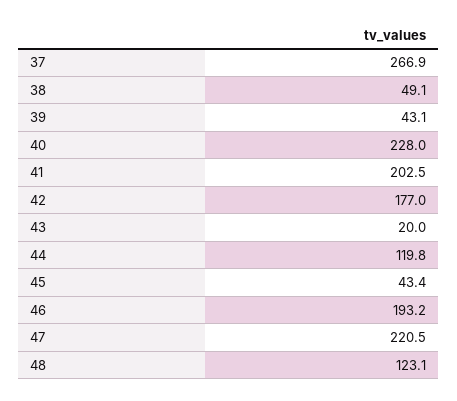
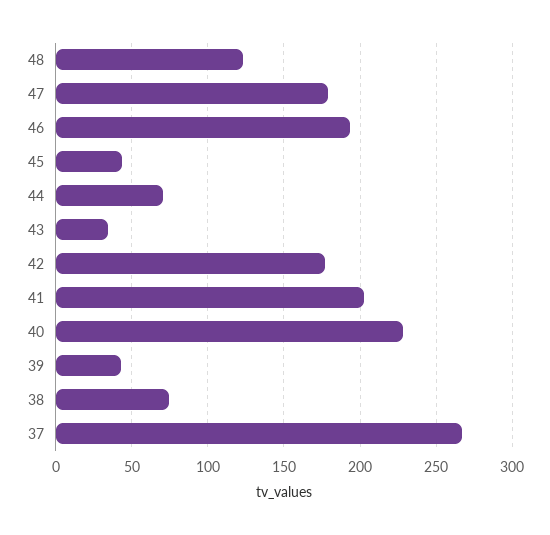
  {
    "37": 266.9,
-   "38": 49.1,
+   "38": 75,
    "39": 43.1,
    "40": 228,
    "41": 202.5,
    "42": 177,
-   "43": 20,
+   "43": 35,
-   "44": 119.8,
+   "44": 70,
    "45": 43.4,
    "46": 193.2,
-   "47": 220.5,
+   "47": 180,
    "48": 123.1
  }

